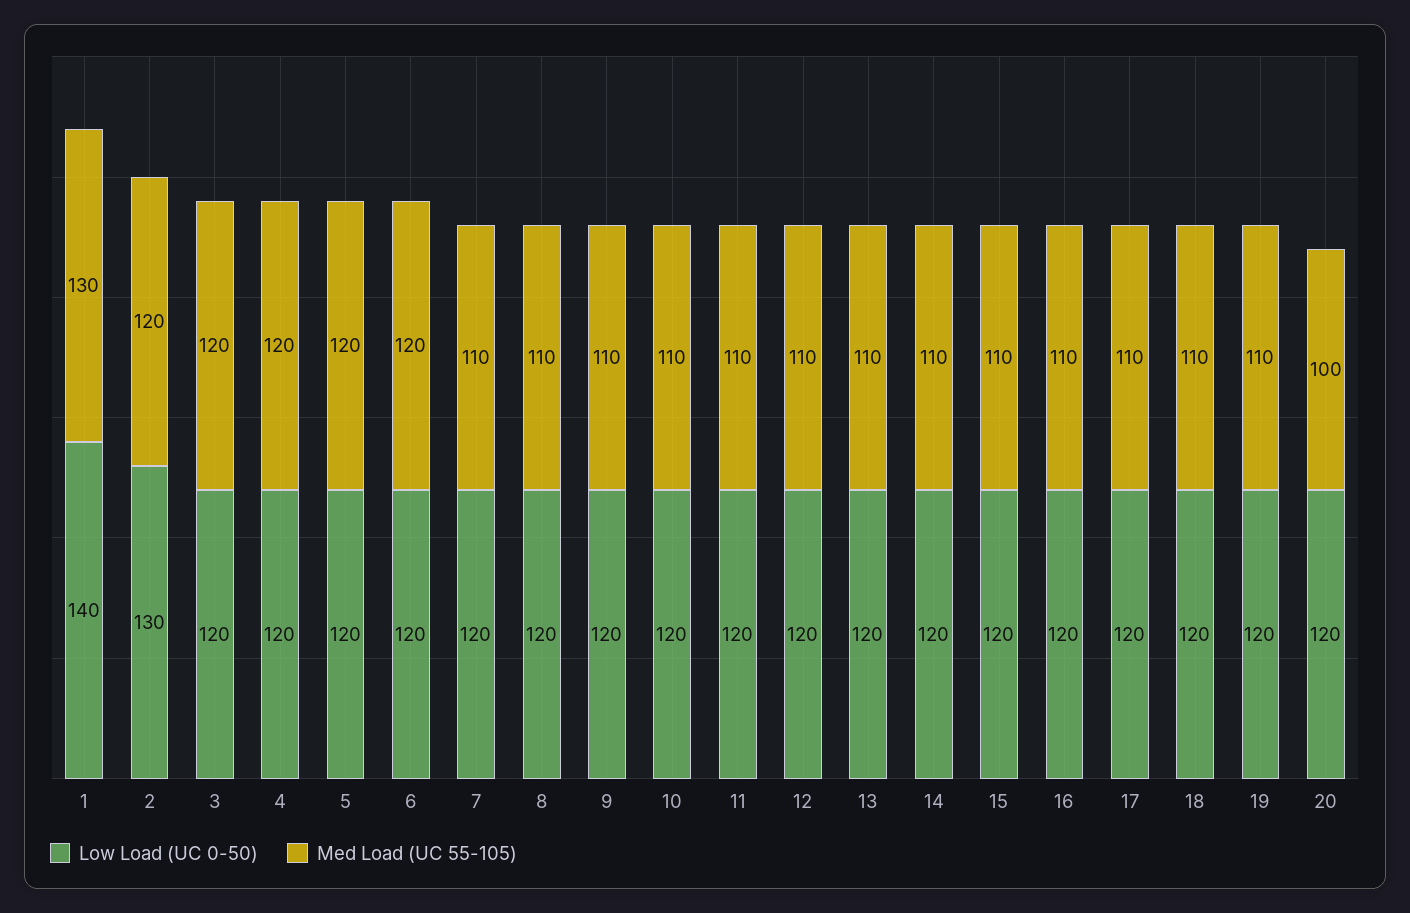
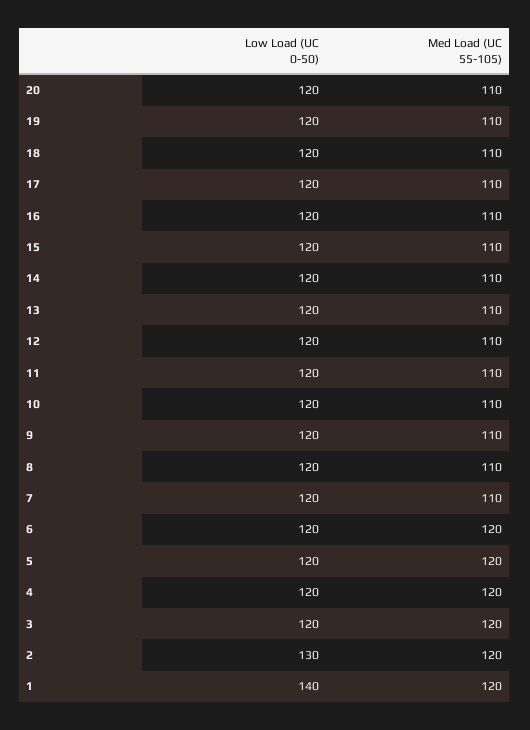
  {
    "Low Load (UC 0-50)": {
      "1": 140,
      "2": 130,
      "3": 120,
      "4": 120,
      "5": 120,
      "6": 120,
      "7": 120,
      "8": 120,
      "9": 120,
      "10": 120,
      "11": 120,
      "12": 120,
      "13": 120,
      "14": 120,
      "15": 120,
      "16": 120,
      "17": 120,
      "18": 120,
      "19": 120,
      "20": 120
    },
    "Med Load (UC 55-105)": {
-     "1": 130,
+     "1": 120,
      "2": 120,
      "3": 120,
      "4": 120,
      "5": 120,
      "6": 120,
      "7": 110,
      "8": 110,
      "9": 110,
      "10": 110,
      "11": 110,
      "12": 110,
      "13": 110,
      "14": 110,
      "15": 110,
      "16": 110,
      "17": 110,
      "18": 110,
      "19": 110,
-     "20": 100
+     "20": 110
    }
  }

